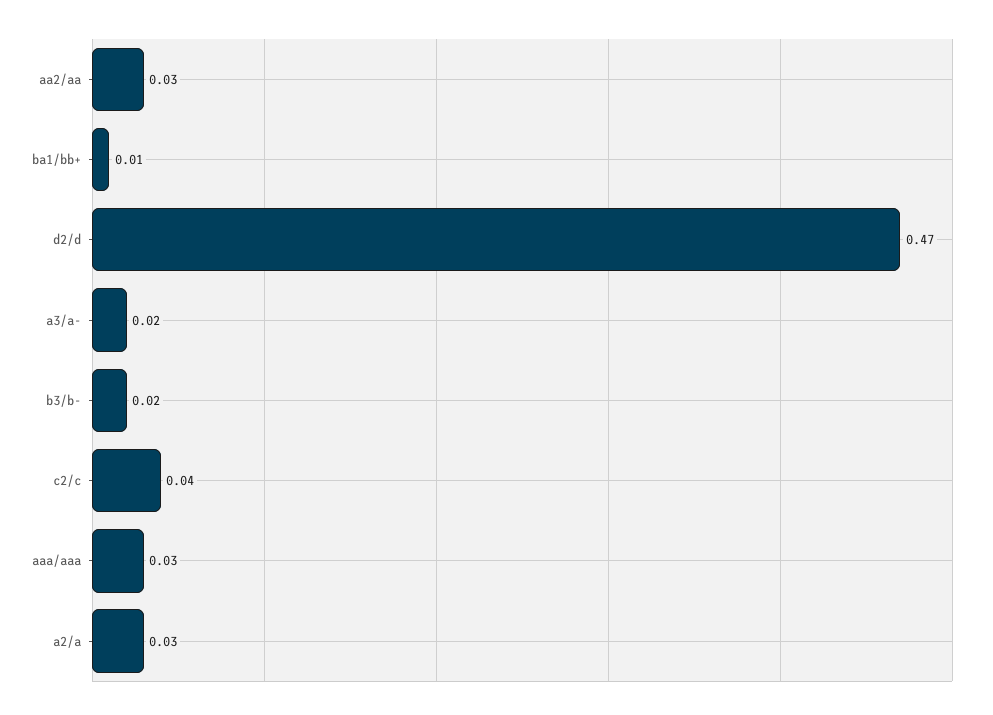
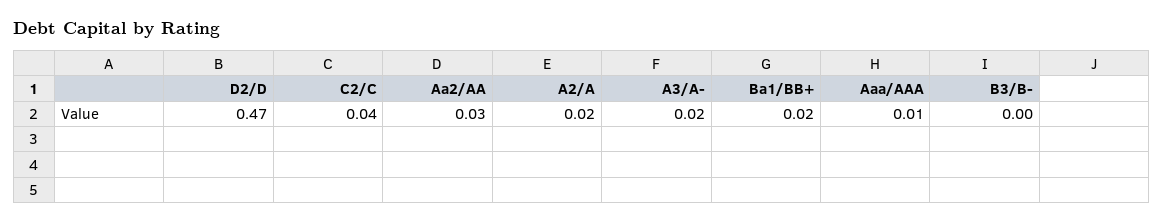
  {
    "aa2/aa": 0.03,
-   "ba1/bb+": 0.01,
+   "ba1/bb+": 0.02,
    "d2/d": 0.47,
    "a3/a-": 0.02,
-   "b3/b-": 0.02,
+   "b3/b-": 0,
    "c2/c": 0.04,
-   "aaa/aaa": 0.03,
+   "aaa/aaa": 0.01,
-   "a2/a": 0.03
+   "a2/a": 0.02
  }

